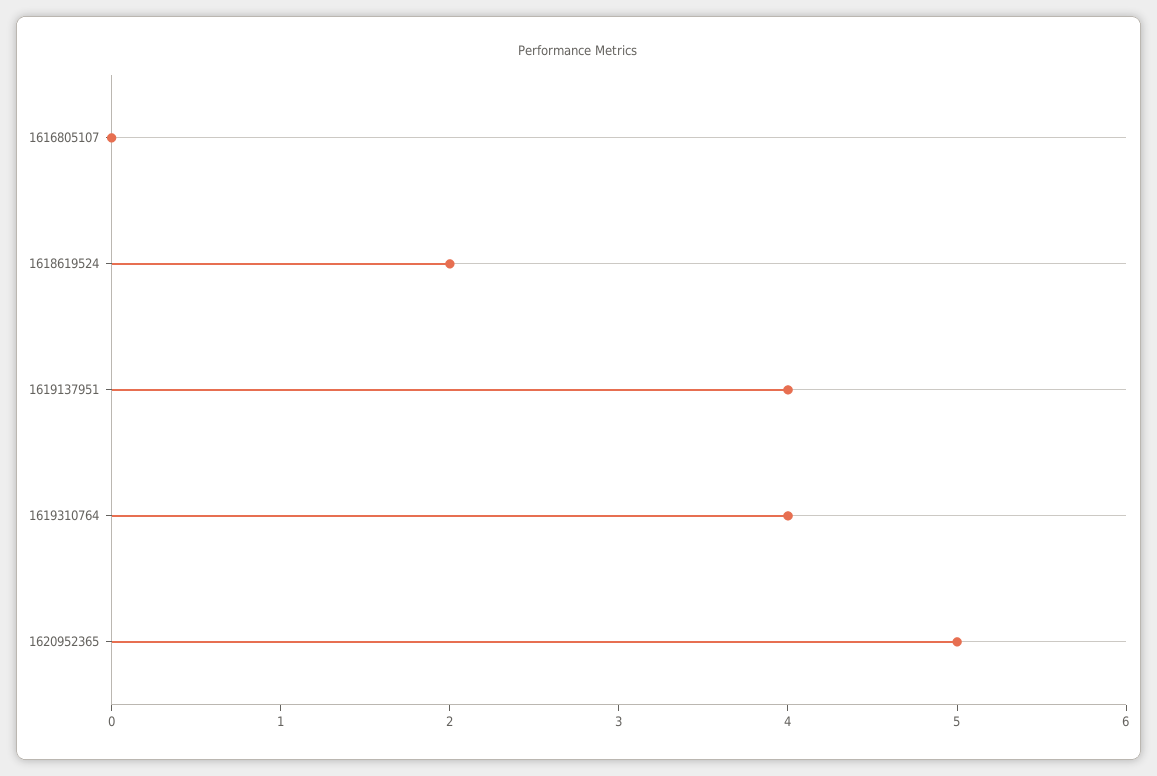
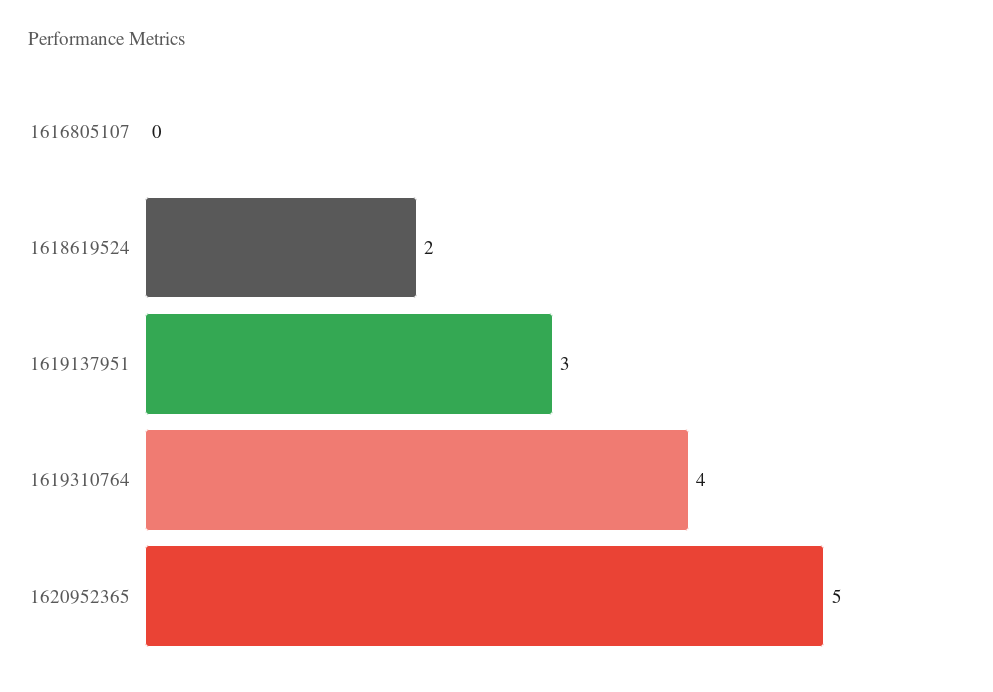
  {
    "1616805107": 0,
    "1618619524": 2,
-   "1619137951": 4,
+   "1619137951": 3,
    "1619310764": 4,
    "1620952365": 5
  }

